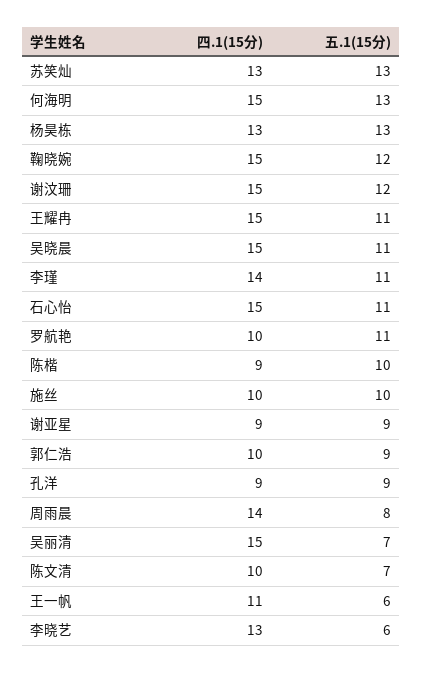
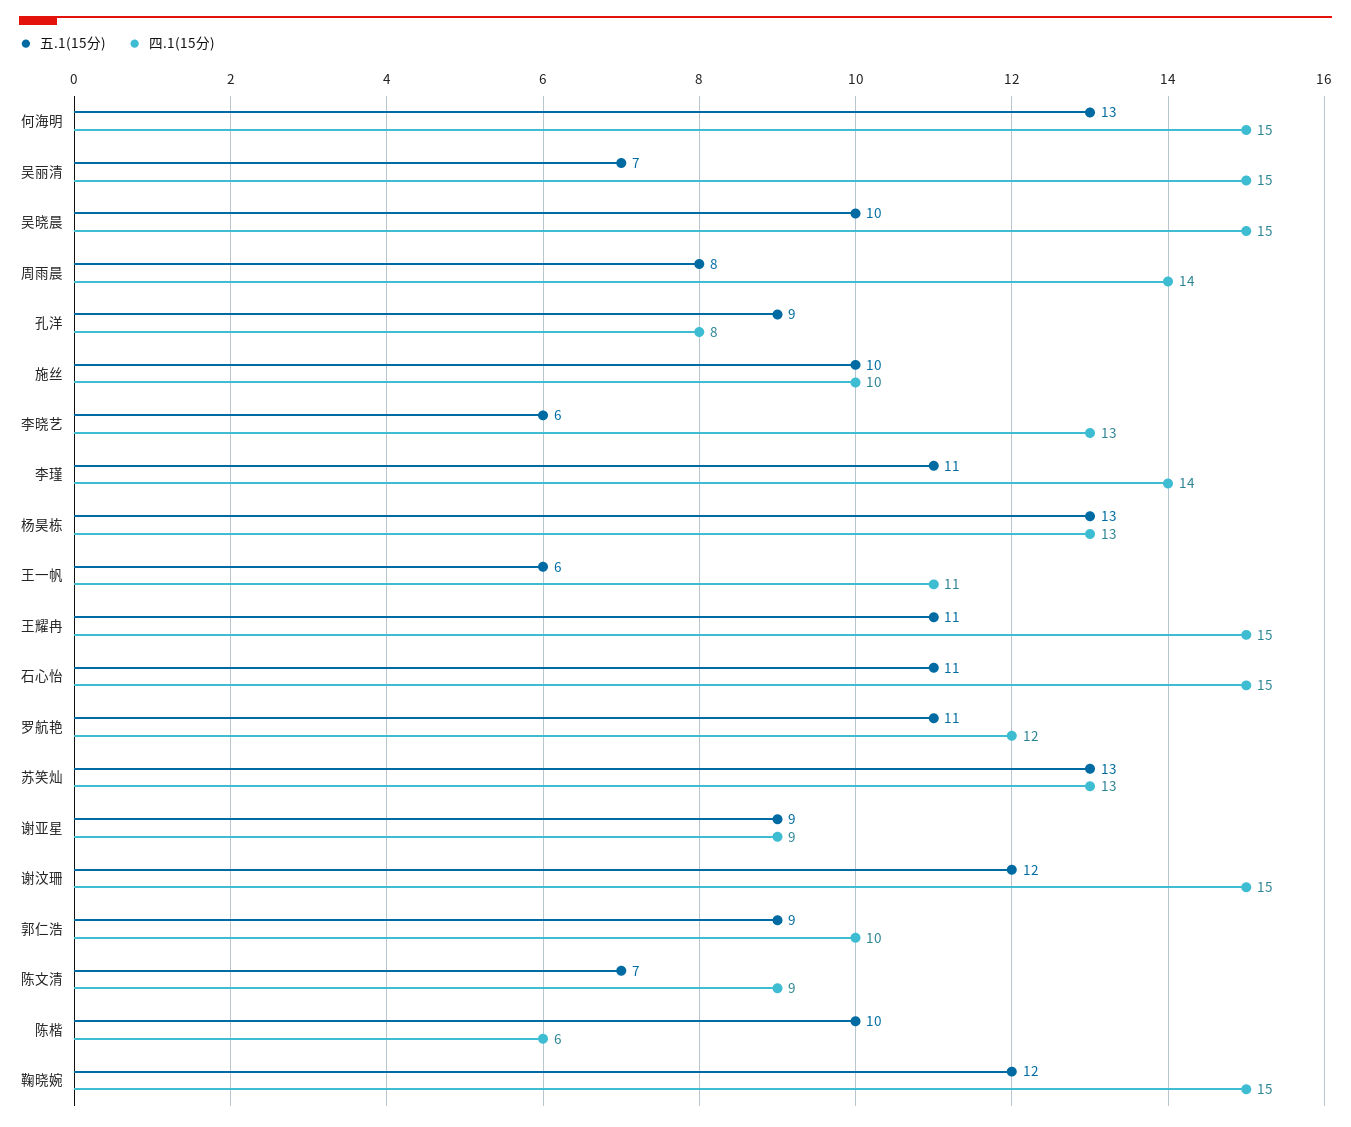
  {
    "四.1(15分)": {
      "苏笑灿": 13,
      "何海明": 15,
      "杨昊栋": 13,
      "鞠晓婉": 15,
      "谢汶珊": 15,
      "王耀冉": 15,
      "吴晓晨": 15,
      "李瑾": 14,
      "石心怡": 15,
-     "罗航艳": 10,
+     "罗航艳": 12,
-     "陈楷": 9,
+     "陈楷": 6,
      "施丝": 10,
      "谢亚星": 9,
      "郭仁浩": 10,
-     "孔洋": 9,
+     "孔洋": 8,
      "周雨晨": 14,
      "吴丽清": 15,
-     "陈文清": 10,
+     "陈文清": 9,
      "王一帆": 11,
      "李晓艺": 13
    },
    "五.1(15分)": {
      "苏笑灿": 13,
      "何海明": 13,
      "杨昊栋": 13,
      "鞠晓婉": 12,
      "谢汶珊": 12,
      "王耀冉": 11,
-     "吴晓晨": 11,
+     "吴晓晨": 10,
      "李瑾": 11,
      "石心怡": 11,
      "罗航艳": 11,
      "陈楷": 10,
      "施丝": 10,
      "谢亚星": 9,
      "郭仁浩": 9,
      "孔洋": 9,
      "周雨晨": 8,
      "吴丽清": 7,
      "陈文清": 7,
      "王一帆": 6,
      "李晓艺": 6
    }
  }

